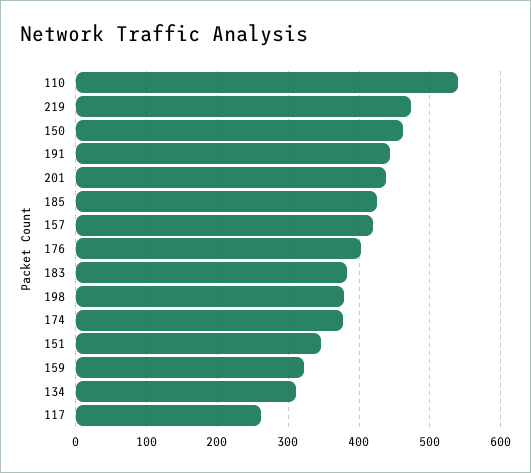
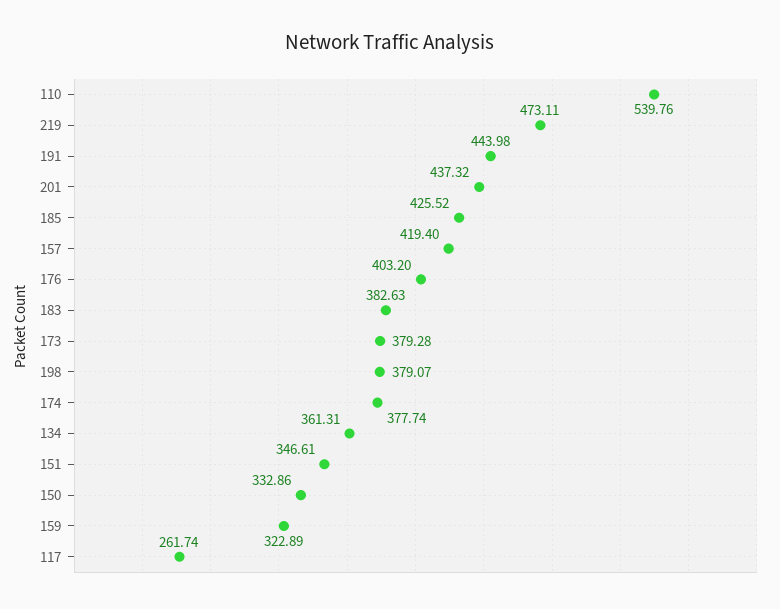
  {
    "110": 539.76,
    "219": 473.11,
-   "150": 460,
+   "150": 332.86,
    "191": 443.98,
    "201": 437.32,
    "185": 425.52,
    "157": 419.4,
    "176": 403.2,
    "183": 382.63,
    "198": 379.07,
    "174": 377.74,
    "151": 346.61,
    "159": 322.89,
-   "134": 310,
+   "134": 361.31,
-   "117": 261.74
+   "117": 261.74,
+   "173": 379.28
  }

